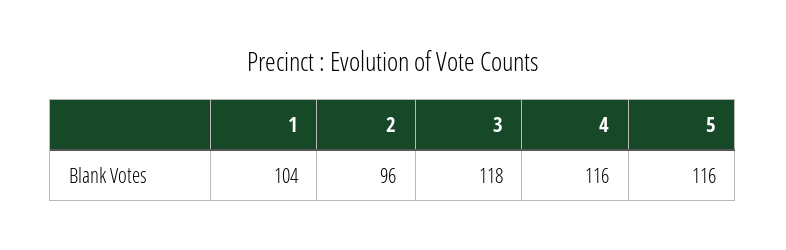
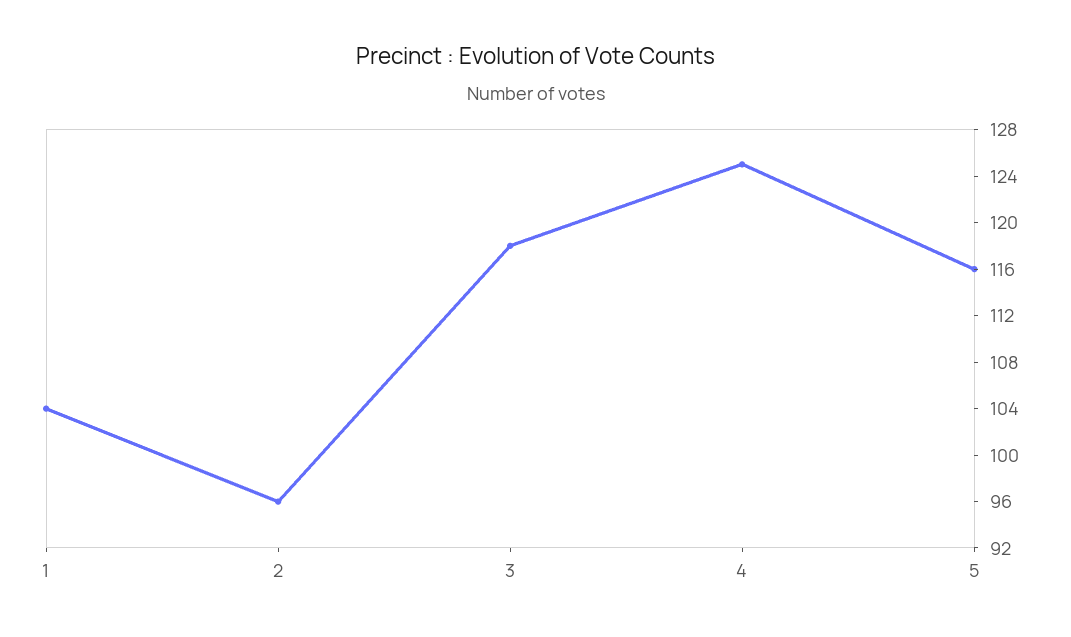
  {
    "1": 104,
    "2": 96,
    "3": 118,
-   "4": 116,
+   "4": 125,
    "5": 116
  }

